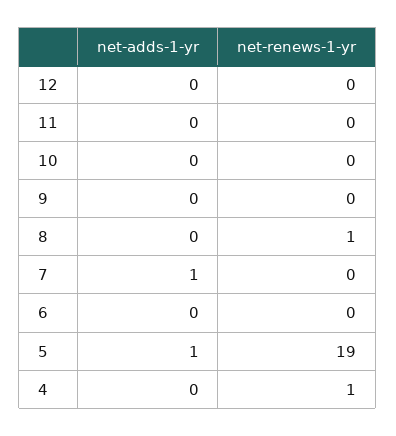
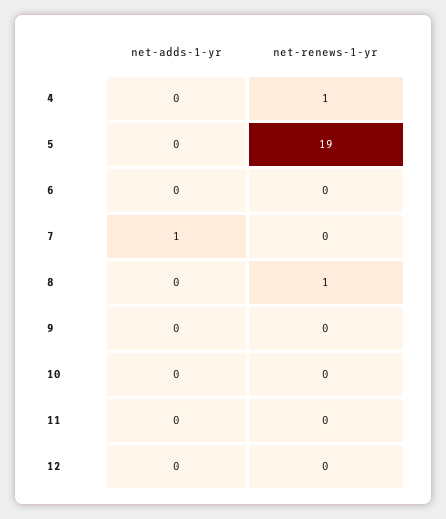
  {
    "net-adds-1-yr": {
      "12": 0,
      "11": 0,
      "10": 0,
      "9": 0,
      "8": 0,
      "7": 1,
      "6": 0,
-     "5": 1,
+     "5": 0,
      "4": 0
    },
    "net-renews-1-yr": {
      "12": 0,
      "11": 0,
      "10": 0,
      "9": 0,
      "8": 1,
      "7": 0,
      "6": 0,
      "5": 19,
      "4": 1
    }
  }

